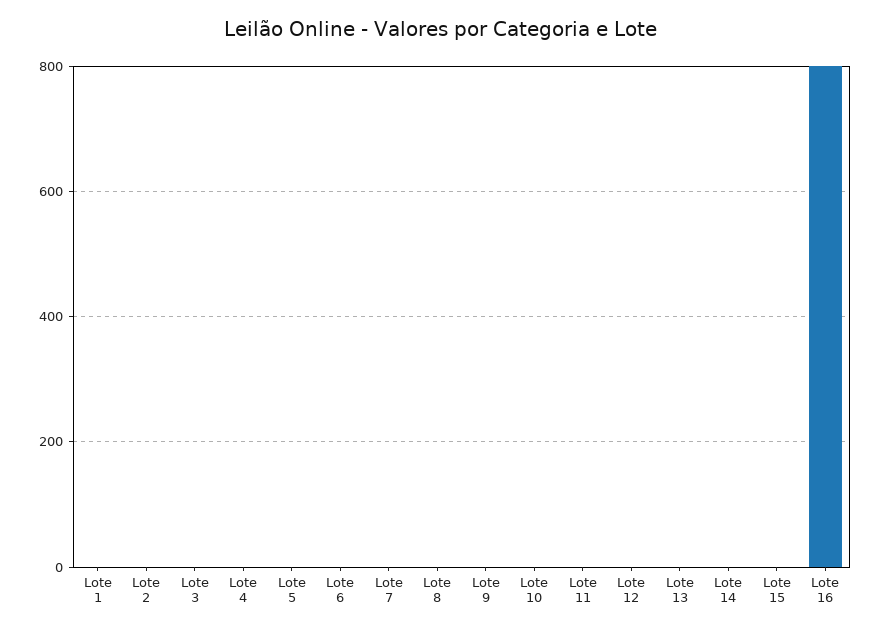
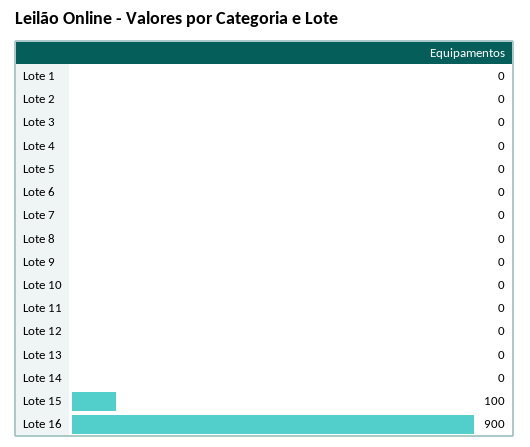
  {
    "Lote 1": 0,
    "Lote 2": 0,
    "Lote 3": 0,
    "Lote 4": 0,
    "Lote 5": 0,
    "Lote 6": 0,
    "Lote 7": 0,
    "Lote 8": 0,
    "Lote 9": 0,
    "Lote 10": 0,
    "Lote 11": 0,
    "Lote 12": 0,
    "Lote 13": 0,
    "Lote 14": 0,
-   "Lote 15": 0,
+   "Lote 15": 100,
-   "Lote 16": 800
+   "Lote 16": 900
  }

